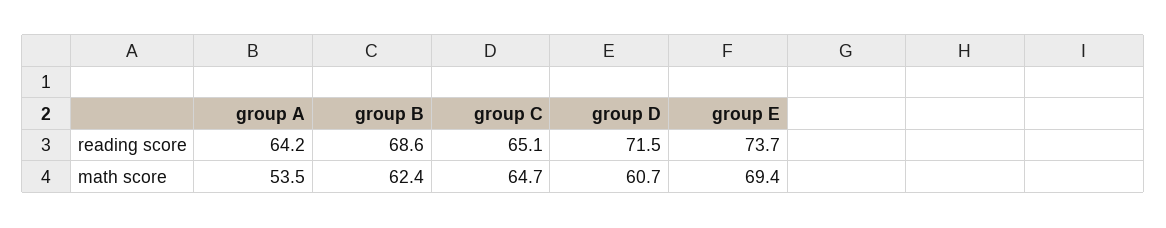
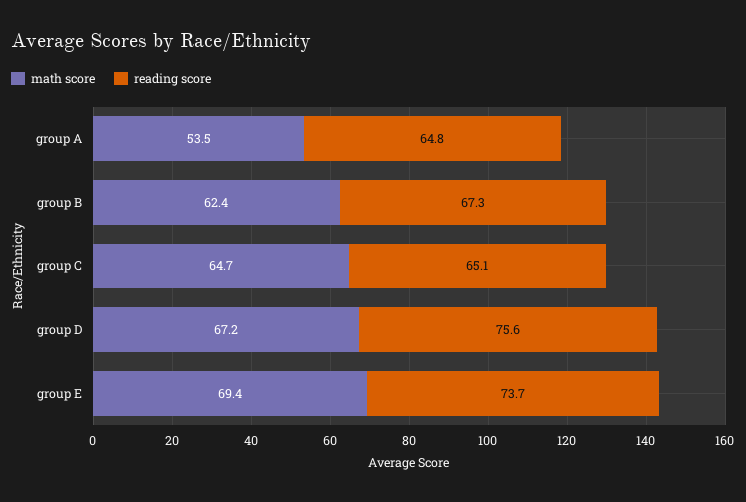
  {
    "reading score": {
-     "group A": 64.2,
+     "group A": 64.8,
-     "group B": 68.6,
+     "group B": 67.3,
      "group C": 65.1,
-     "group D": 71.5,
+     "group D": 75.6,
      "group E": 73.7
    },
    "math score": {
      "group A": 53.5,
      "group B": 62.4,
      "group C": 64.7,
-     "group D": 60.7,
+     "group D": 67.2,
      "group E": 69.4
    }
  }

